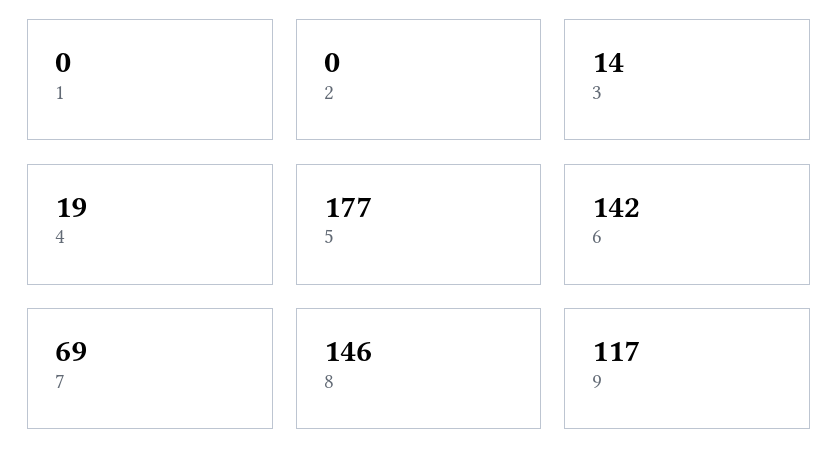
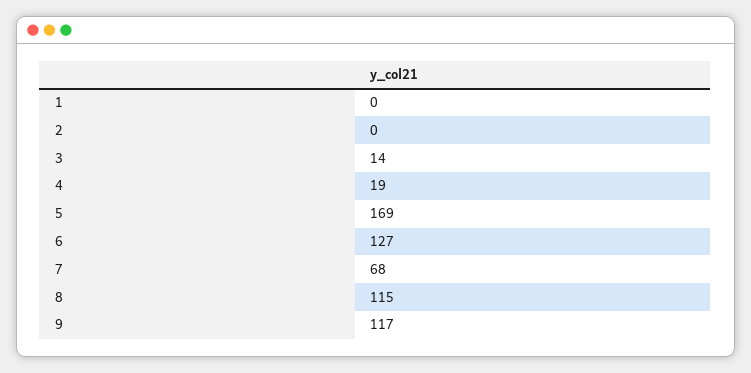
  {
    "1": 0,
    "2": 0,
    "3": 14,
    "4": 19,
-   "5": 177,
+   "5": 169,
-   "6": 142,
+   "6": 127,
-   "7": 69,
+   "7": 68,
-   "8": 146,
+   "8": 115,
    "9": 117
  }

